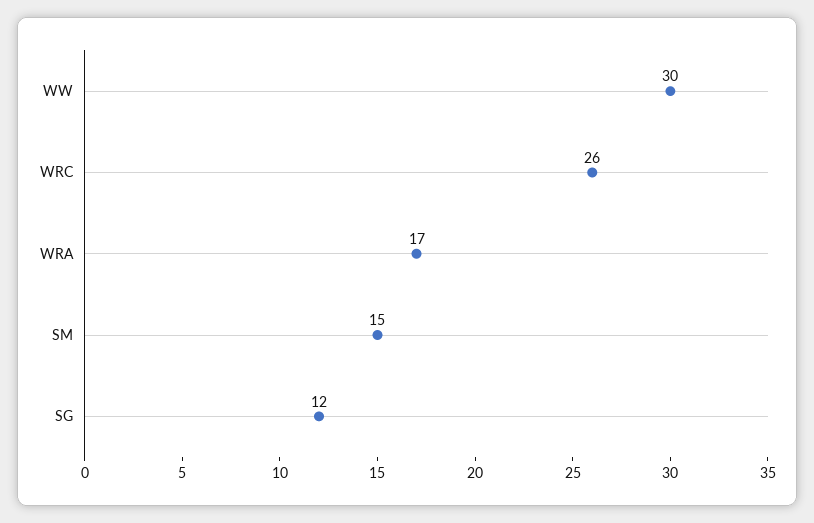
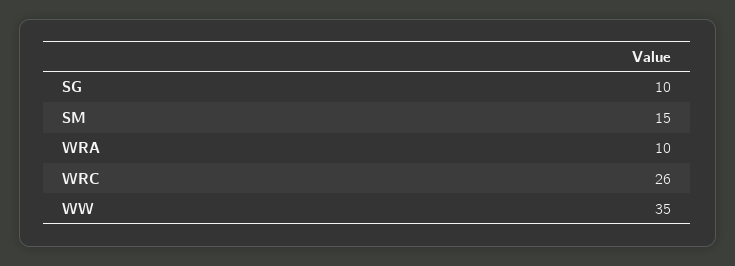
  {
-   "WW": 30,
+   "WW": 35,
    "WRC": 26,
-   "WRA": 17,
+   "WRA": 10,
    "SM": 15,
-   "SG": 12
+   "SG": 10
  }

